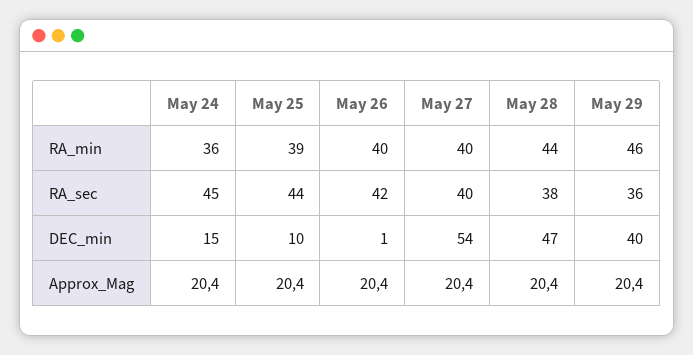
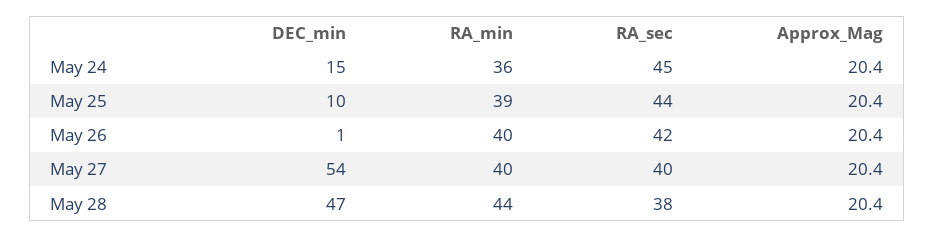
  {
    "May 24": {
      "RA_min": 36,
      "RA_sec": 45,
      "DEC_min": 15,
      "Approx_Mag": 20.4
    },
    "May 25": {
      "RA_min": 39,
      "RA_sec": 44,
      "DEC_min": 10,
      "Approx_Mag": 20.4
    },
    "May 26": {
      "RA_min": 40,
      "RA_sec": 42,
      "DEC_min": 1,
      "Approx_Mag": 20.4
    },
    "May 27": {
      "RA_min": 40,
      "RA_sec": 40,
      "DEC_min": 54,
      "Approx_Mag": 20.4
    },
    "May 28": {
      "RA_min": 44,
      "RA_sec": 38,
      "DEC_min": 47,
      "Approx_Mag": 20.4
-   },
+   }
-   "May 29": {
-     "RA_min": 46,
-     "RA_sec": 36,
-     "DEC_min": 40,
-     "Approx_Mag": 20.4
-   }
  }

